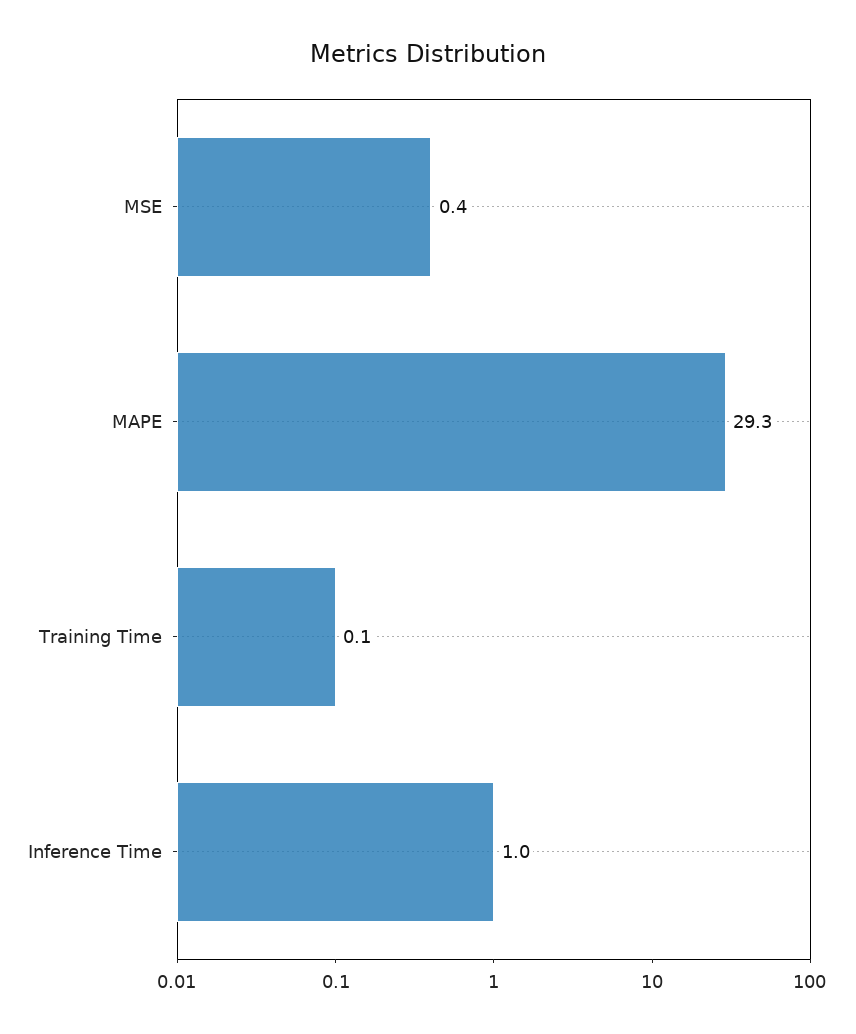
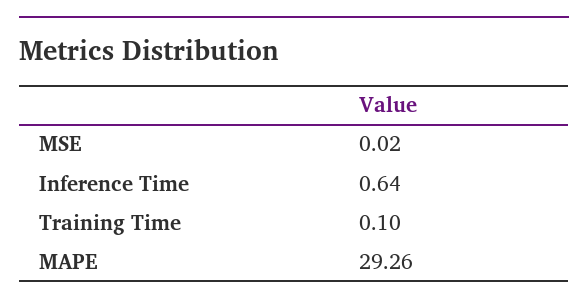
  {
-   "MSE": 0.4,
+   "MSE": 0.02,
    "MAPE": 29.26,
    "Training Time": 0.1,
-   "Inference Time": 1
+   "Inference Time": 0.64
  }

